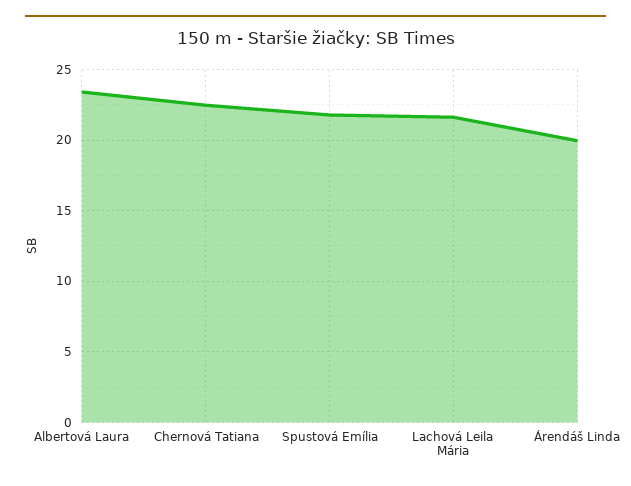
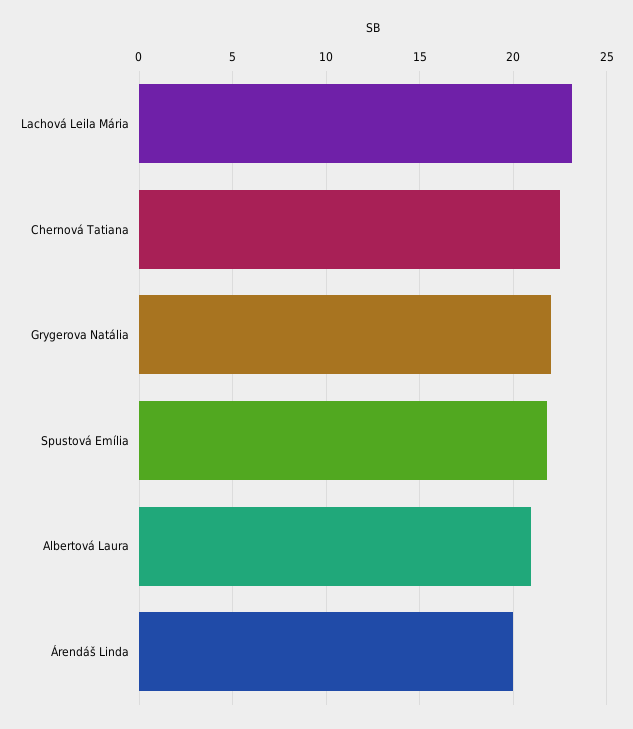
  {
-   "Albertová Laura": 23.5,
+   "Albertová Laura": 21,
    "Chernová Tatiana": 22.5,
    "Spustová Emília": 22,
-   "Lachová Leila Mária": 21.5,
+   "Lachová Leila Mária": 23,
-   "Árendáš Linda": 20
+   "Árendáš Linda": 20,
+   "Grygerova Natália": 22
  }

